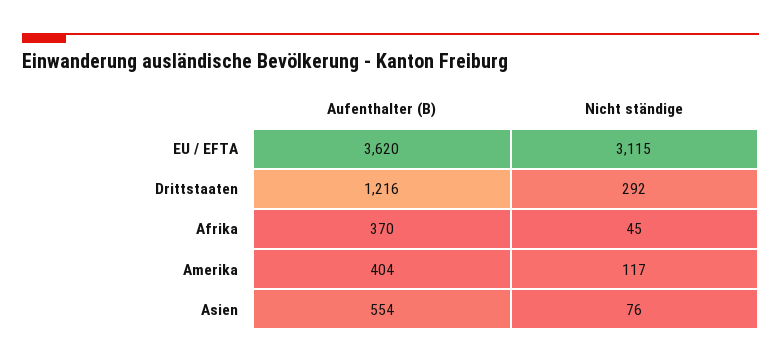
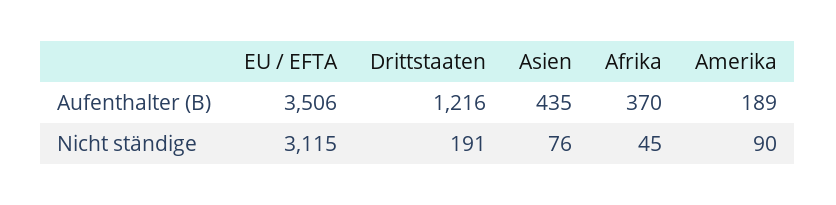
  {
    "Aufenthalter (B)": {
-     "EU / EFTA": 3620,
+     "EU / EFTA": 3506,
      "Drittstaaten": 1216,
      "Afrika": 370,
-     "Amerika": 404,
+     "Amerika": 189,
-     "Asien": 554
+     "Asien": 435
    },
    "Nicht ständige": {
      "EU / EFTA": 3115,
-     "Drittstaaten": 292,
+     "Drittstaaten": 191,
      "Afrika": 45,
-     "Amerika": 117,
+     "Amerika": 90,
      "Asien": 76
    }
  }

